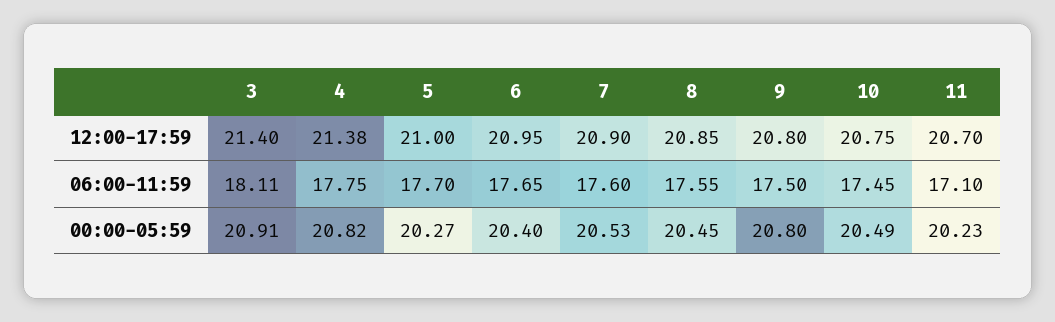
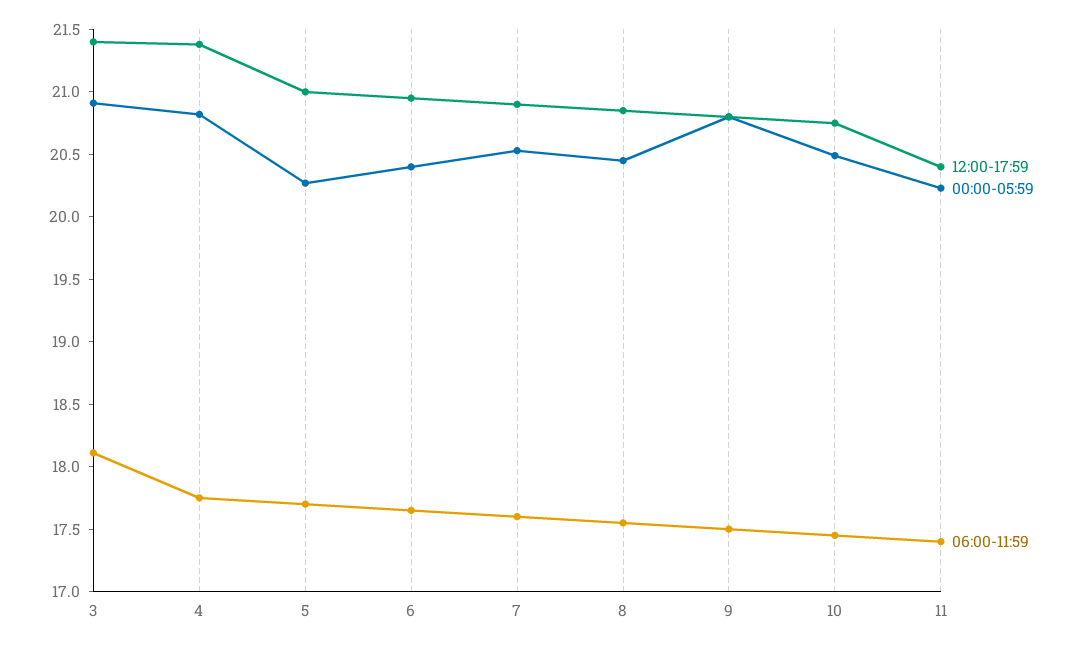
  {
    "12:00-17:59": {
      "3": 21.4,
      "4": 21.38,
      "5": 21,
      "6": 20.95,
      "7": 20.9,
      "8": 20.85,
      "9": 20.8,
      "10": 20.75,
-     "11": 20.7
+     "11": 20.4
    },
    "06:00-11:59": {
      "3": 18.11,
      "4": 17.75,
      "5": 17.7,
      "6": 17.65,
      "7": 17.6,
      "8": 17.55,
      "9": 17.5,
      "10": 17.45,
-     "11": 17.1
+     "11": 17.4
    },
    "00:00-05:59": {
      "3": 20.91,
      "4": 20.82,
      "5": 20.27,
      "6": 20.4,
      "7": 20.53,
      "8": 20.45,
      "9": 20.8,
      "10": 20.49,
      "11": 20.23
    }
  }

